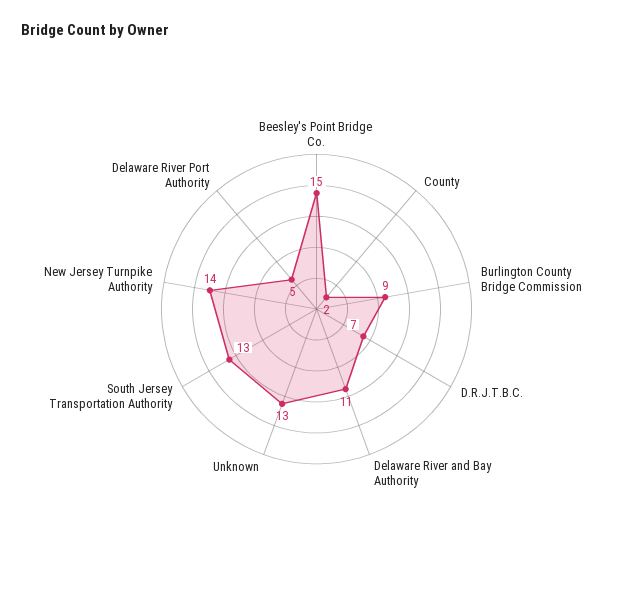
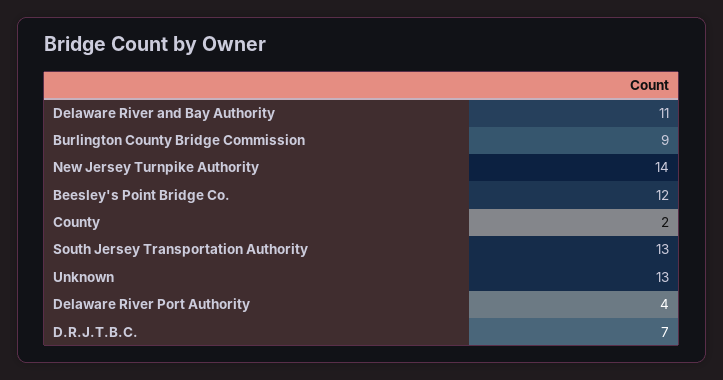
  {
-   "Beesley's Point Bridge Co.": 15,
+   "Beesley's Point Bridge Co.": 12,
    "County": 2,
    "Burlington County Bridge Commission": 9,
    "D.R.J.T.B.C.": 7,
    "Delaware River and Bay Authority": 11,
    "Unknown": 13,
    "South Jersey Transportation Authority": 13,
    "New Jersey Turnpike Authority": 14,
-   "Delaware River Port Authority": 5
+   "Delaware River Port Authority": 4
  }

